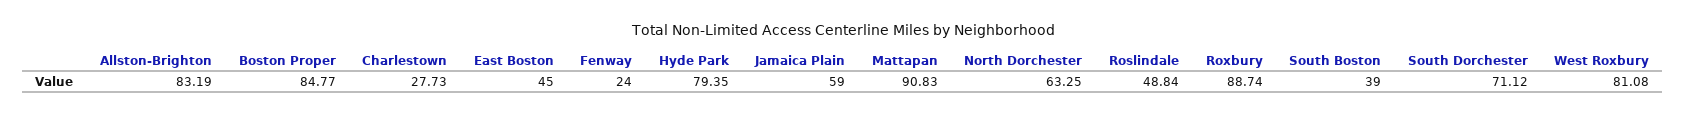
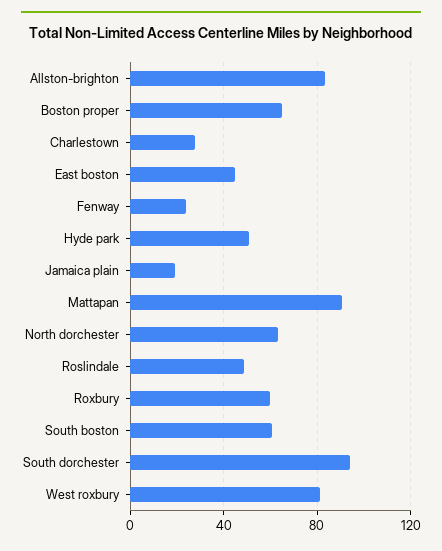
  {
    "Allston-Brighton": 83.19,
-   "Boston Proper": 84.77,
+   "Boston Proper": 65,
    "Charlestown": 27.73,
    "East Boston": 45,
    "Fenway": 24,
-   "Hyde Park": 79.35,
+   "Hyde Park": 50,
-   "Jamaica Plain": 59,
+   "Jamaica Plain": 20,
    "Mattapan": 90.83,
    "North Dorchester": 63.25,
    "Roslindale": 48.84,
-   "Roxbury": 88.74,
+   "Roxbury": 60,
-   "South Boston": 39,
+   "South Boston": 60,
-   "South Dorchester": 71.12,
+   "South Dorchester": 95,
    "West Roxbury": 81.08
  }

